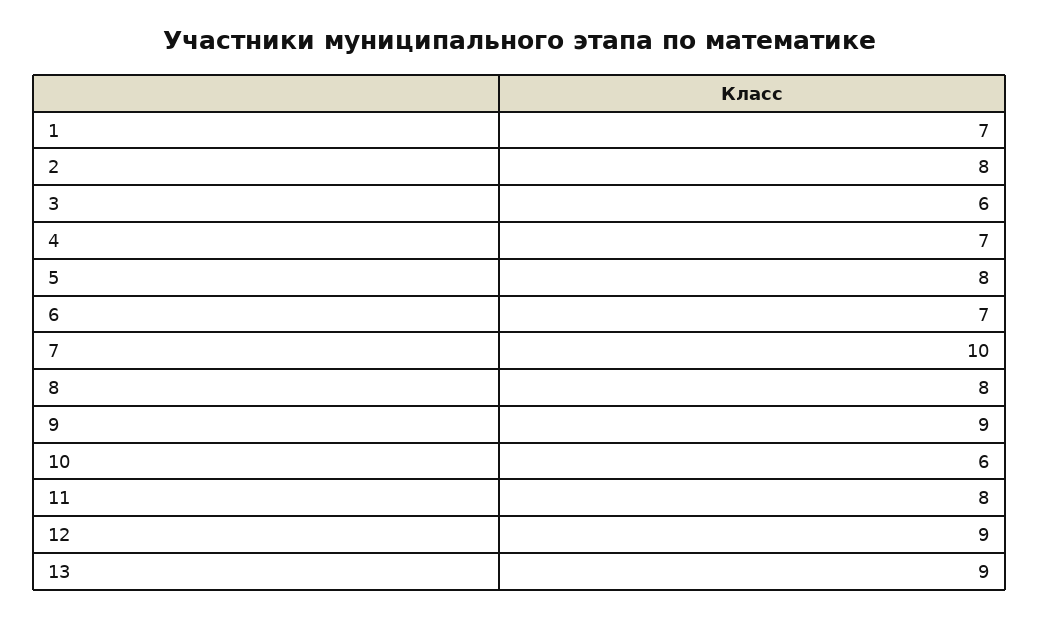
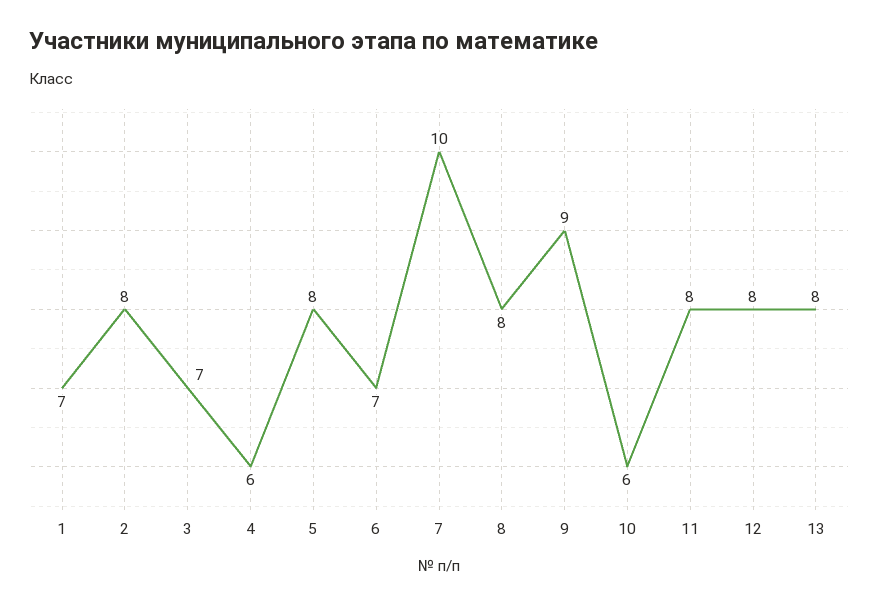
  {
    "1": 7,
    "2": 8,
-   "3": 6,
+   "3": 7,
-   "4": 7,
+   "4": 6,
    "5": 8,
    "6": 7,
    "7": 10,
    "8": 8,
    "9": 9,
    "10": 6,
    "11": 8,
-   "12": 9,
+   "12": 8,
-   "13": 9
+   "13": 8
  }

